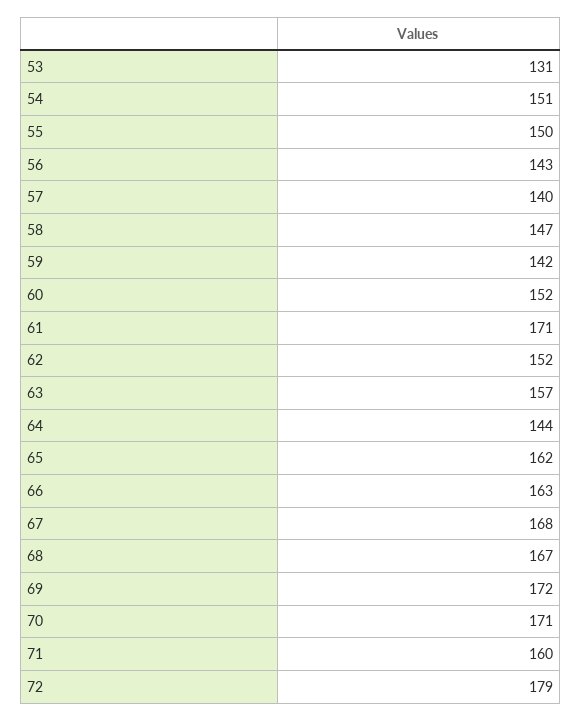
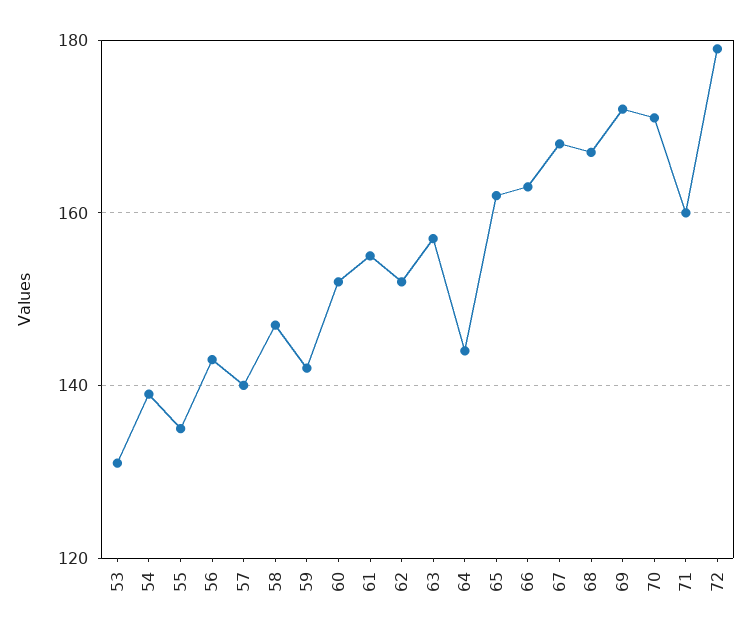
  {
    "53": 131,
-   "54": 151,
+   "54": 140,
-   "55": 150,
+   "55": 135,
    "56": 143,
    "57": 140,
    "58": 147,
    "59": 142,
    "60": 152,
-   "61": 171,
+   "61": 155,
    "62": 152,
    "63": 157,
    "64": 144,
    "65": 162,
    "66": 163,
    "67": 168,
    "68": 167,
    "69": 172,
    "70": 171,
    "71": 160,
    "72": 179
  }

